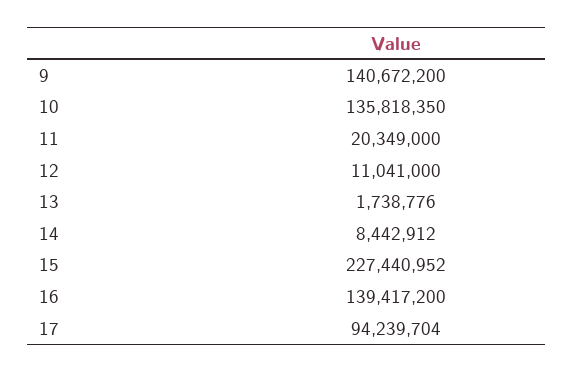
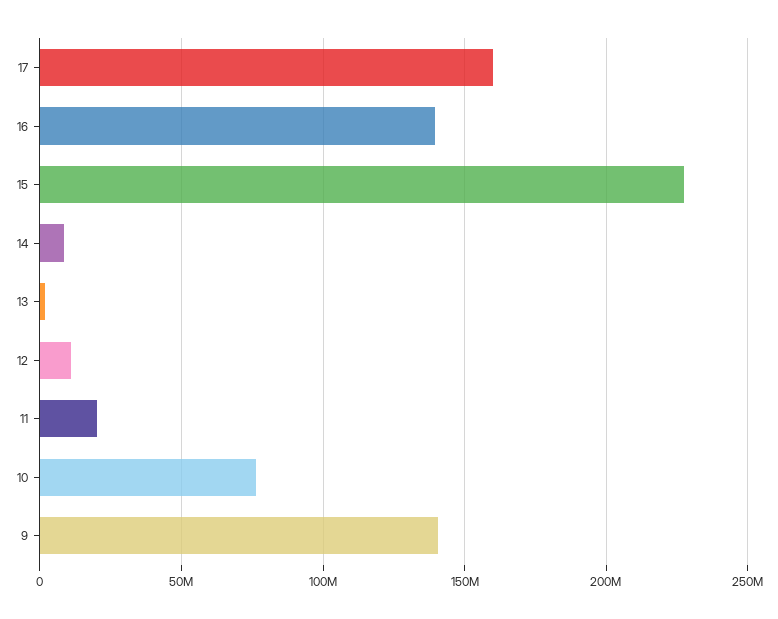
  {
    "9": 140672200,
-   "10": 135818350,
+   "10": 75000000,
    "11": 20349000,
    "12": 11041000,
    "13": 1738776,
    "14": 8442912,
    "15": 227440952,
    "16": 139417200,
-   "17": 94239704
+   "17": 160000000
  }

